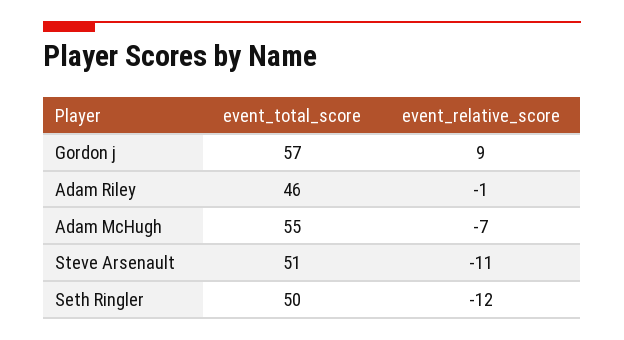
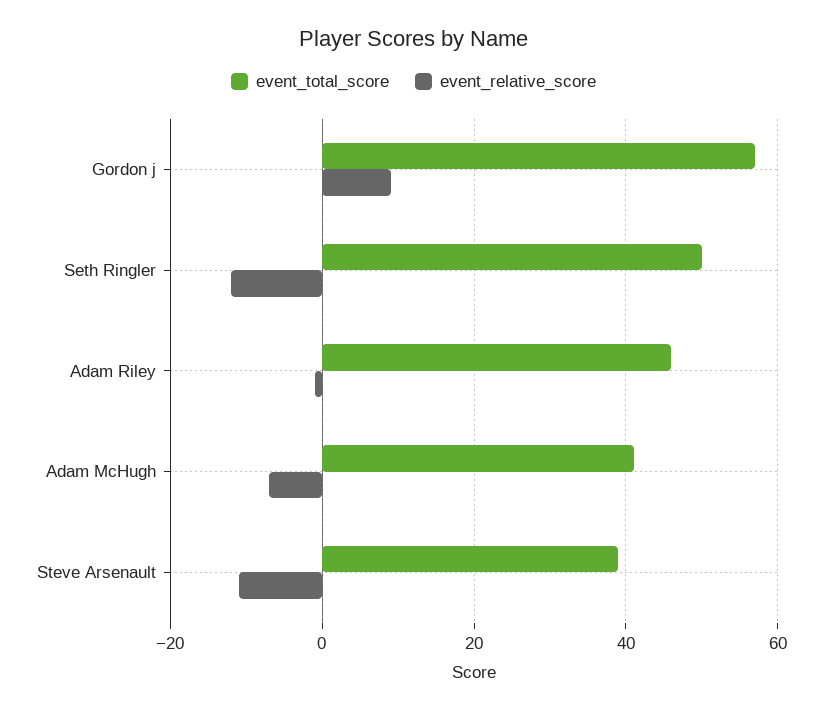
  {
    "event_total_score": {
      "Gordon j": 57,
      "Adam Riley": 46,
-     "Adam McHugh": 55,
+     "Adam McHugh": 40,
-     "Steve Arsenault": 51,
+     "Steve Arsenault": 40,
      "Seth Ringler": 50
    },
    "event_relative_score": {
      "Gordon j": 9,
      "Adam Riley": -1,
      "Adam McHugh": -7,
      "Steve Arsenault": -11,
      "Seth Ringler": -12
    }
  }

